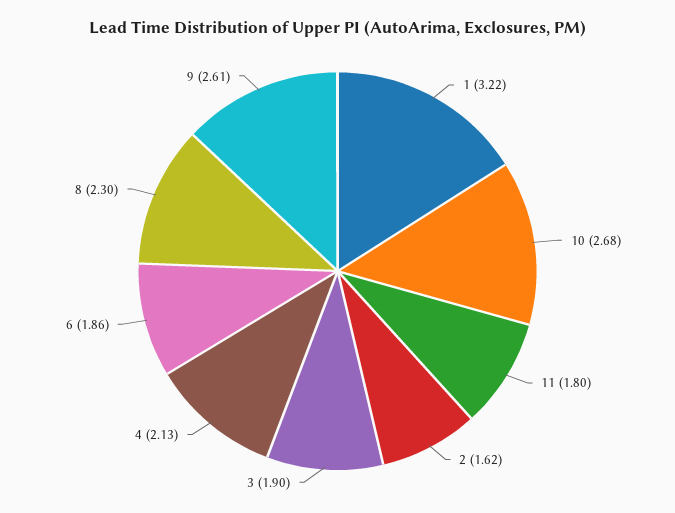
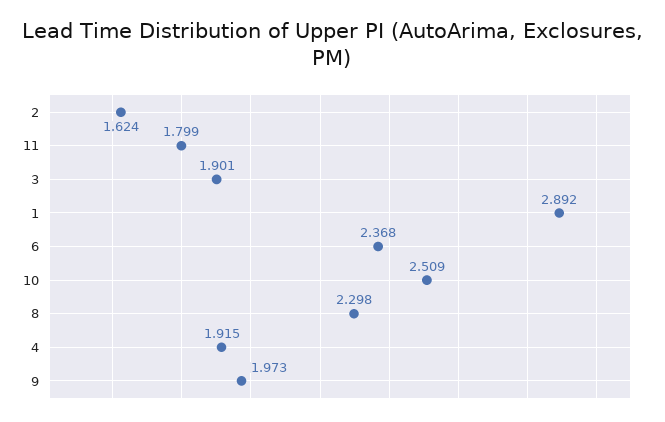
  {
-   "1": 3.22,
+   "1": 2.892,
-   "10": 2.68,
+   "10": 2.509,
    "11": 1.799,
    "2": 1.624,
    "3": 1.901,
-   "4": 2.13,
+   "4": 1.915,
-   "6": 1.86,
+   "6": 2.368,
    "8": 2.298,
-   "9": 2.61
+   "9": 1.973
  }

